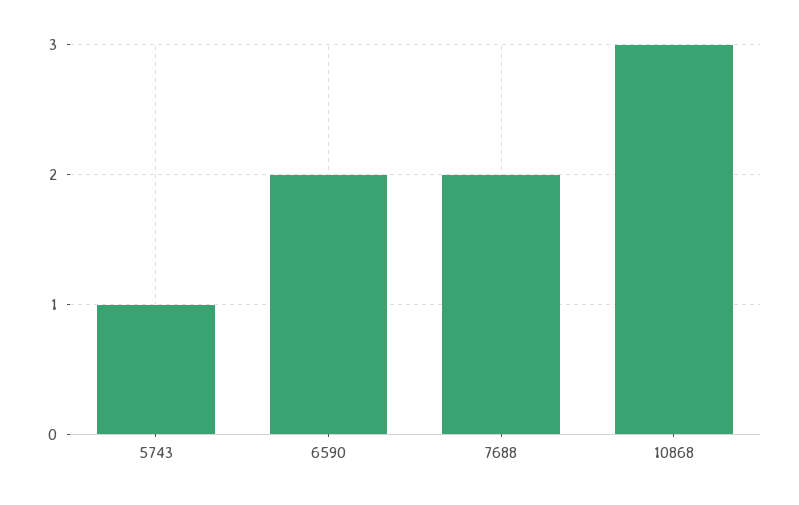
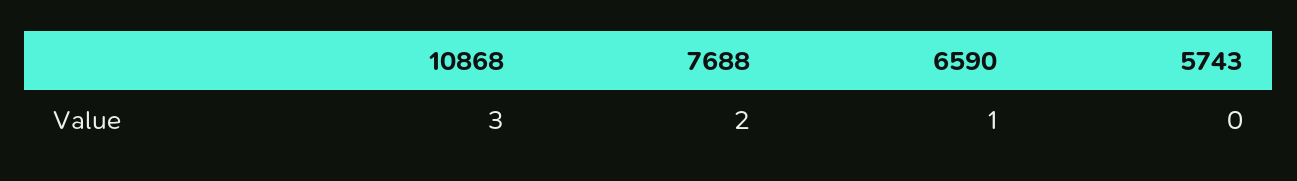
  {
-   "5743": 1,
+   "5743": 0,
-   "6590": 2,
+   "6590": 1,
    "7688": 2,
    "10868": 3
  }

